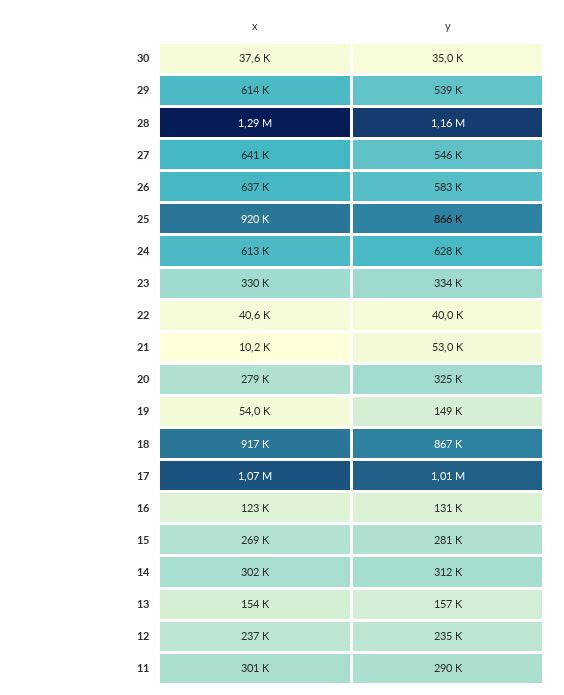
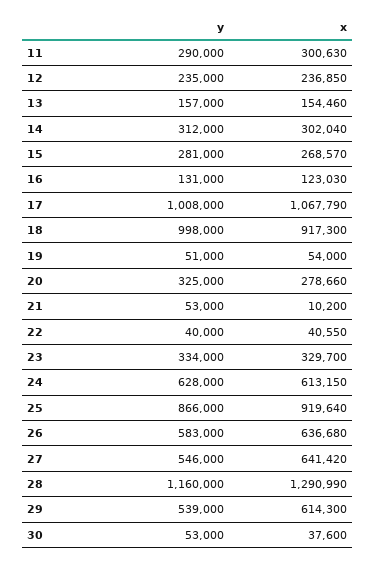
  {
    "x": {
      "30": 37600,
      "29": 614300,
      "28": 1290990,
      "27": 641420,
      "26": 636680,
      "25": 919640,
      "24": 613150,
      "23": 329700,
      "22": 40550,
      "21": 10200,
      "20": 278660,
      "19": 54000,
      "18": 917300,
      "17": 1067790,
      "16": 123030,
      "15": 268570,
      "14": 302040,
      "13": 154460,
      "12": 236850,
      "11": 300630
    },
    "y": {
-     "30": 35000,
+     "30": 53000,
      "29": 539000,
      "28": 1160000,
      "27": 546000,
      "26": 583000,
      "25": 866000,
      "24": 628000,
      "23": 334000,
      "22": 40000,
      "21": 53000,
      "20": 325000,
-     "19": 149000,
+     "19": 51000,
-     "18": 867000,
+     "18": 998000,
      "17": 1008000,
      "16": 131000,
      "15": 281000,
      "14": 312000,
      "13": 157000,
      "12": 235000,
      "11": 290000
    }
  }

